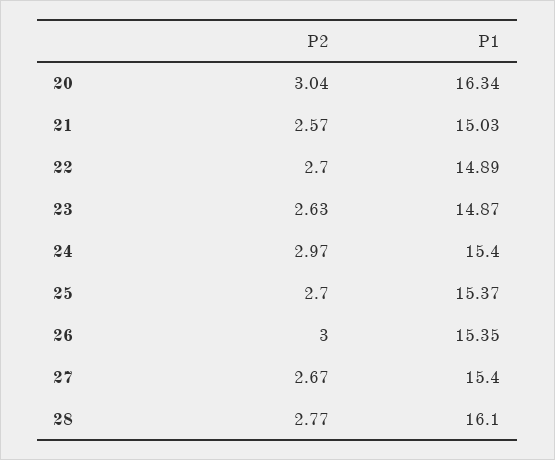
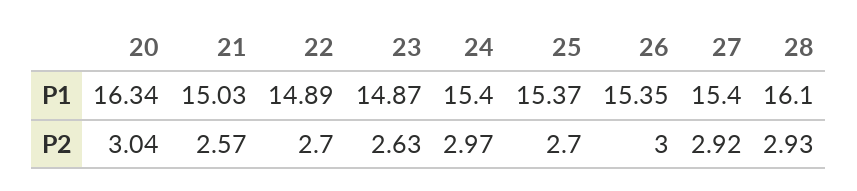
  {
    "P2": {
      "20": 3.04,
      "21": 2.57,
      "22": 2.7,
      "23": 2.63,
      "24": 2.97,
      "25": 2.7,
      "26": 3,
-     "27": 2.67,
+     "27": 2.92,
-     "28": 2.77
+     "28": 2.93
    },
    "P1": {
      "20": 16.34,
      "21": 15.03,
      "22": 14.89,
      "23": 14.87,
      "24": 15.4,
      "25": 15.37,
      "26": 15.35,
      "27": 15.4,
      "28": 16.1
    }
  }

